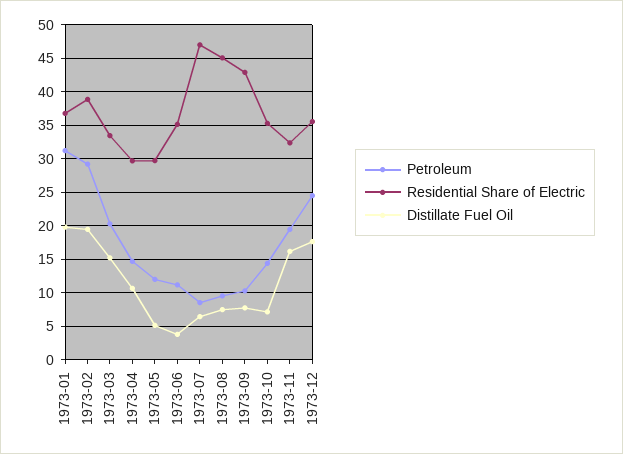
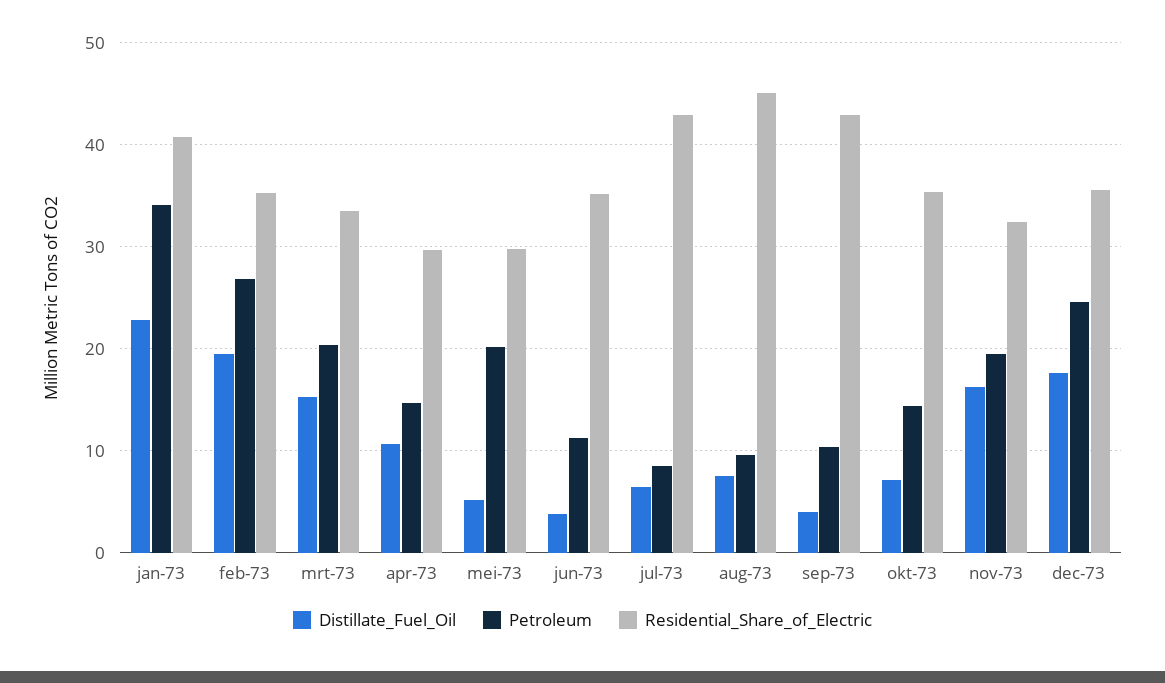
  {
    "Petroleum": {
-     "1973-01": 31,
+     "1973-01": 34,
-     "1973-02": 29,
+     "1973-02": 27,
      "1973-03": 20,
      "1973-04": 15,
-     "1973-05": 12,
+     "1973-05": 20,
      "1973-06": 11,
      "1973-07": 9,
      "1973-08": 10,
      "1973-09": 10,
      "1973-10": 14,
      "1973-11": 19,
      "1973-12": 25
    },
    "Residential Share of Electric": {
-     "1973-01": 37,
+     "1973-01": 41,
-     "1973-02": 39,
+     "1973-02": 35,
      "1973-03": 33,
      "1973-04": 30,
      "1973-05": 30,
      "1973-06": 35,
-     "1973-07": 47,
+     "1973-07": 43,
      "1973-08": 45,
      "1973-09": 43,
      "1973-10": 35,
      "1973-11": 32,
      "1973-12": 36
    },
    "Distillate Fuel Oil": {
-     "1973-01": 20,
+     "1973-01": 23,
      "1973-02": 19,
      "1973-03": 15,
      "1973-04": 11,
      "1973-05": 5,
      "1973-06": 4,
      "1973-07": 6,
      "1973-08": 7,
-     "1973-09": 8,
+     "1973-09": 4,
      "1973-10": 7,
      "1973-11": 16,
      "1973-12": 18
    }
  }

